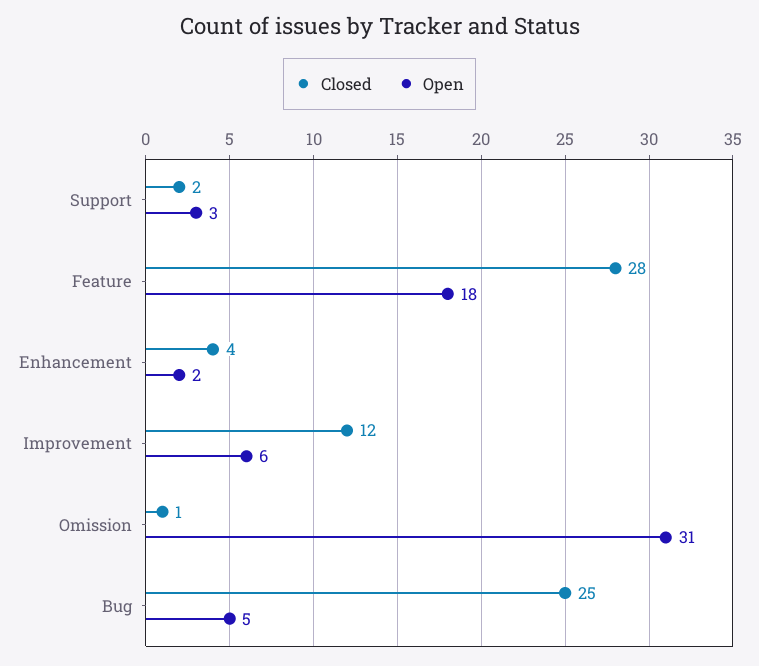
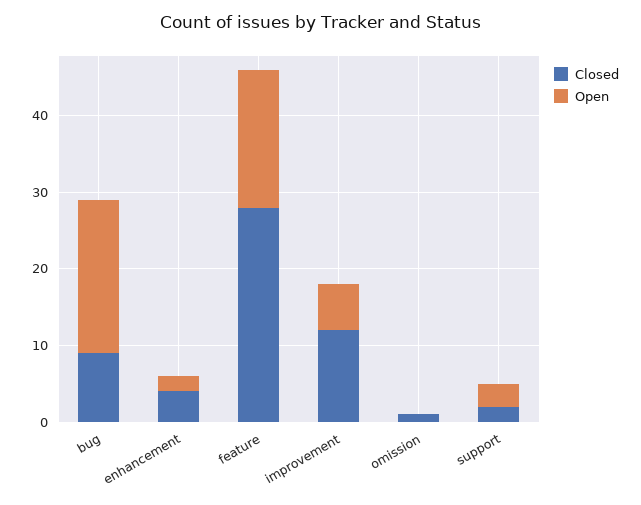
  {
    "Closed": {
      "Support": 2,
      "Feature": 28,
      "Enhancement": 4,
      "Improvement": 12,
      "Omission": 1,
-     "Bug": 25
+     "Bug": 10
    },
    "Open": {
      "Support": 3,
      "Feature": 18,
      "Enhancement": 2,
      "Improvement": 6,
-     "Omission": 31,
+     "Omission": 0,
-     "Bug": 5
+     "Bug": 20
    }
  }

